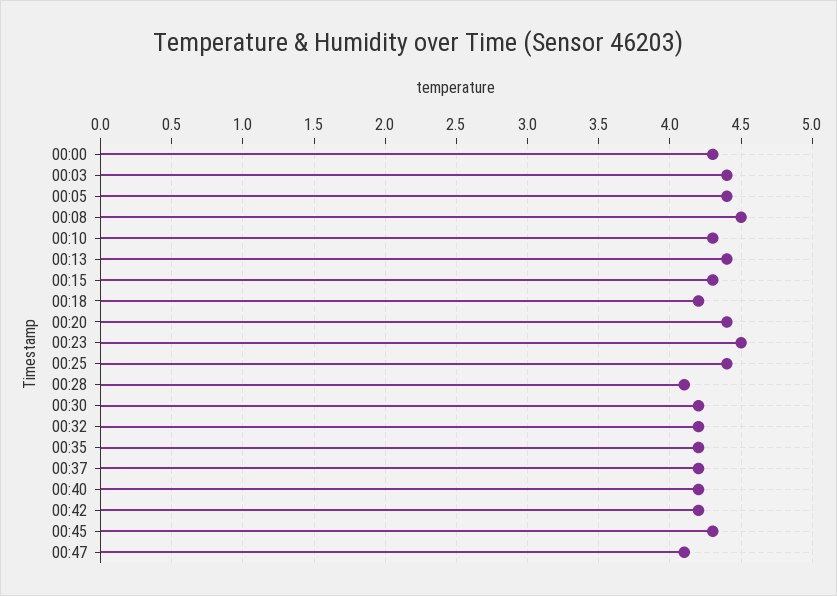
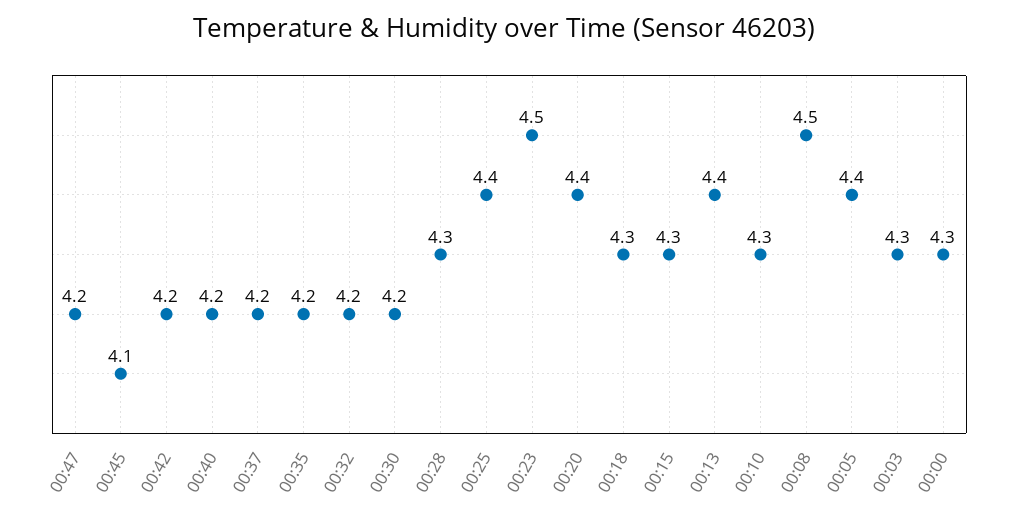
  {
    "00:00": 4.3,
-   "00:03": 4.4,
+   "00:03": 4.3,
    "00:05": 4.4,
    "00:08": 4.5,
    "00:10": 4.3,
    "00:13": 4.4,
    "00:15": 4.3,
-   "00:18": 4.2,
+   "00:18": 4.3,
    "00:20": 4.4,
    "00:23": 4.5,
    "00:25": 4.4,
-   "00:28": 4.1,
+   "00:28": 4.3,
    "00:30": 4.2,
    "00:32": 4.2,
    "00:35": 4.2,
    "00:37": 4.2,
    "00:40": 4.2,
    "00:42": 4.2,
-   "00:45": 4.3,
+   "00:45": 4.1,
-   "00:47": 4.1
+   "00:47": 4.2
  }

